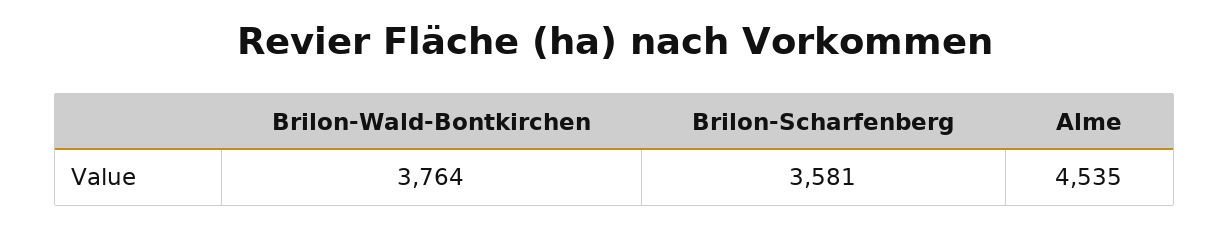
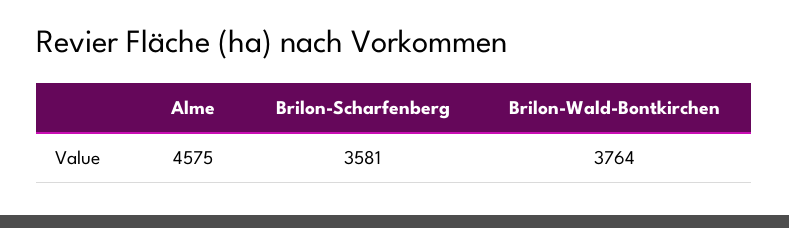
  {
    "Brilon-Wald-Bontkirchen": 3764,
    "Brilon-Scharfenberg": 3581,
-   "Alme": 4535
+   "Alme": 4575
  }

